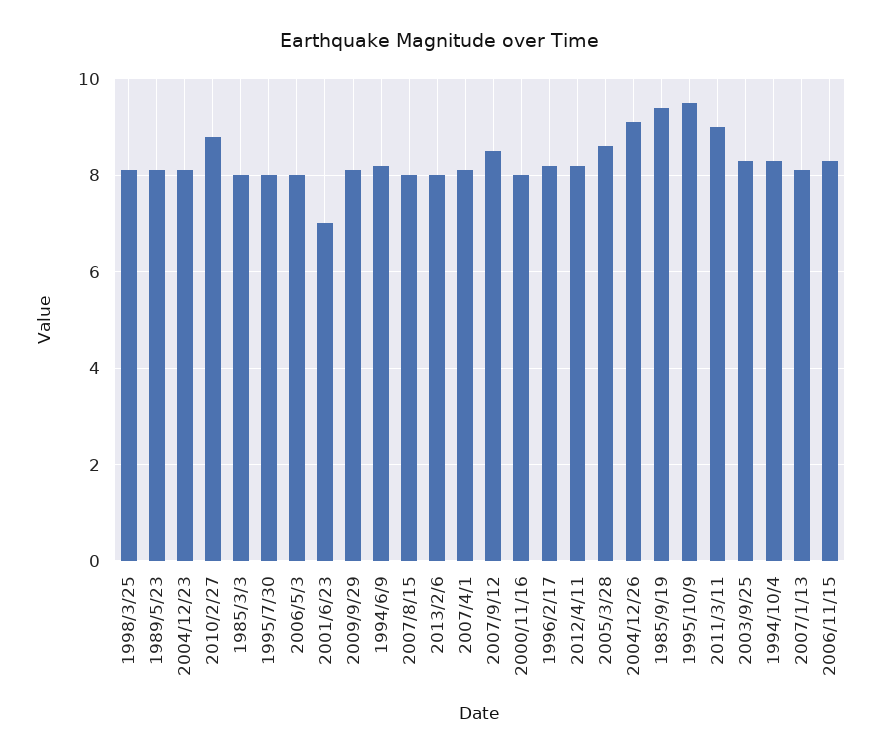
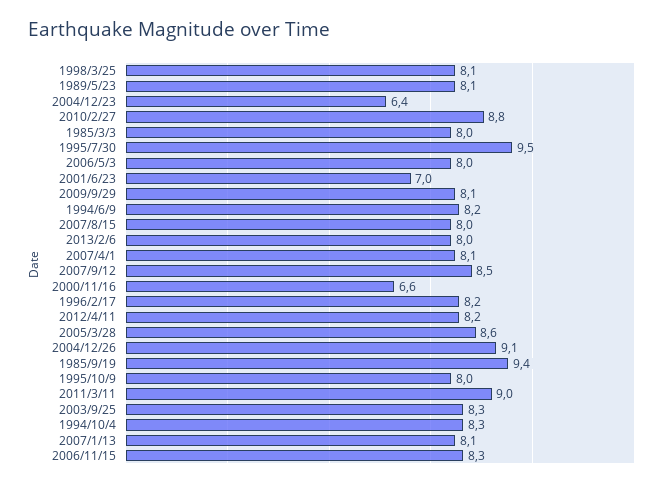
  {
    "1998/3/25": 8.1,
    "1989/5/23": 8.1,
-   "2004/12/23": 8,
+   "2004/12/23": 6.4,
    "2010/2/27": 8.8,
    "1985/3/3": 8,
-   "1995/7/30": 8,
+   "1995/7/30": 9.5,
    "2006/5/3": 8,
    "2001/6/23": 7,
    "2009/9/29": 8.1,
    "1994/6/9": 8.2,
    "2007/8/15": 8,
    "2013/2/6": 8,
    "2007/4/1": 8.1,
    "2007/9/12": 8.5,
-   "2000/11/16": 8,
+   "2000/11/16": 6.6,
    "1996/2/17": 8.2,
    "2012/4/11": 8.2,
    "2005/3/28": 8.6,
    "2004/12/26": 9.1,
    "1985/9/19": 9.4,
-   "1995/10/9": 9.5,
+   "1995/10/9": 8,
    "2011/3/11": 9,
    "2003/9/25": 8.3,
    "1994/10/4": 8.3,
    "2007/1/13": 8.1,
    "2006/11/15": 8.3
  }

